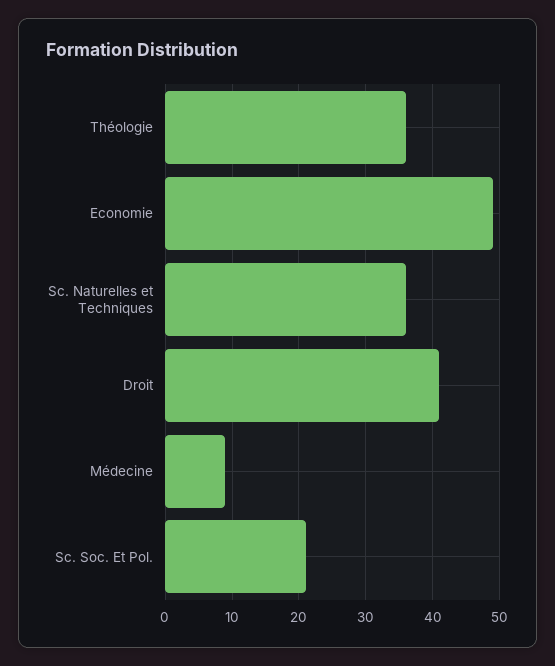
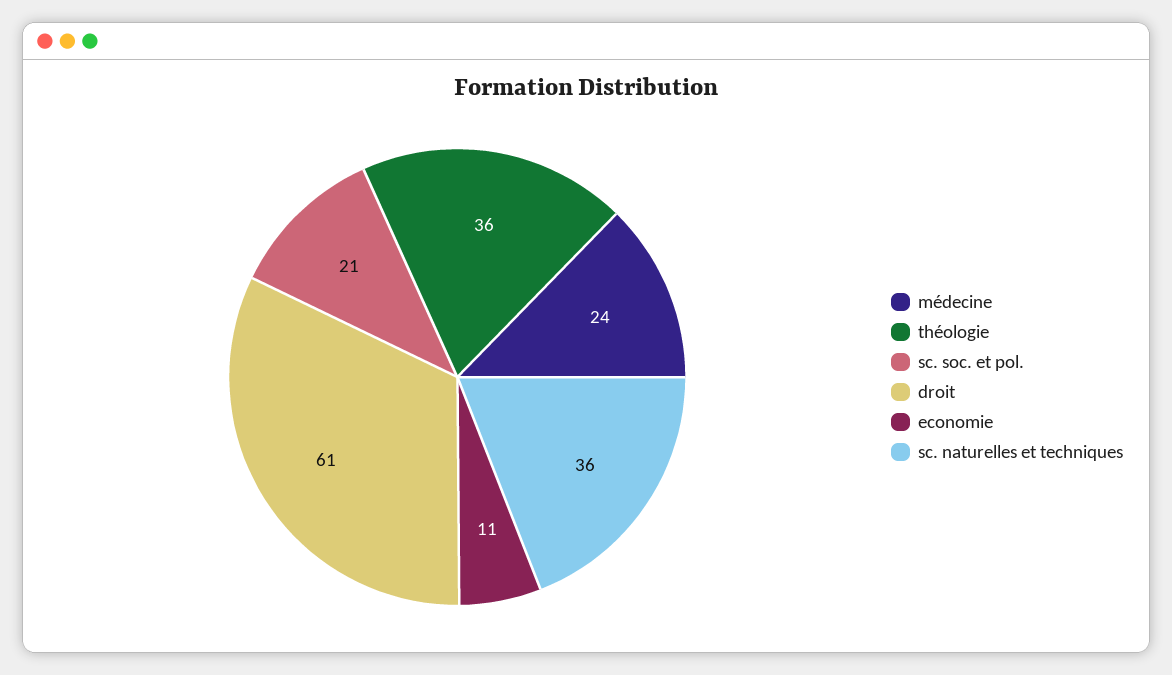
  {
    "Théologie": 36,
-   "Economie": 49,
+   "Economie": 11,
    "Sc. Naturelles et Techniques": 36,
-   "Droit": 41,
+   "Droit": 61,
-   "Médecine": 9,
+   "Médecine": 24,
    "Sc. Soc. Et Pol.": 21
  }

